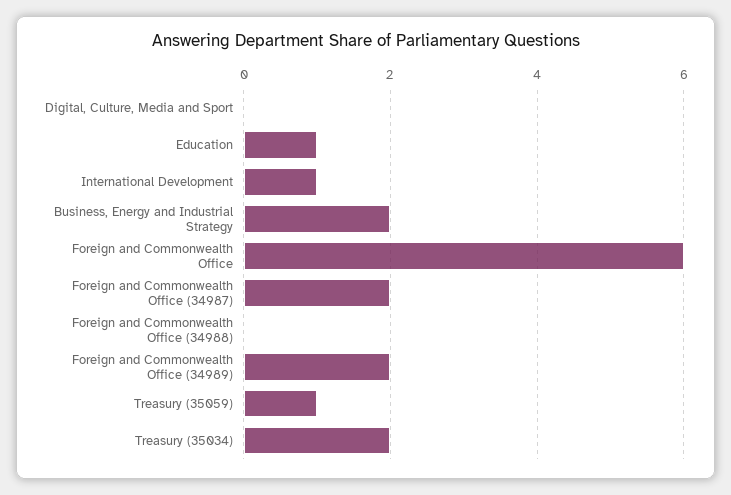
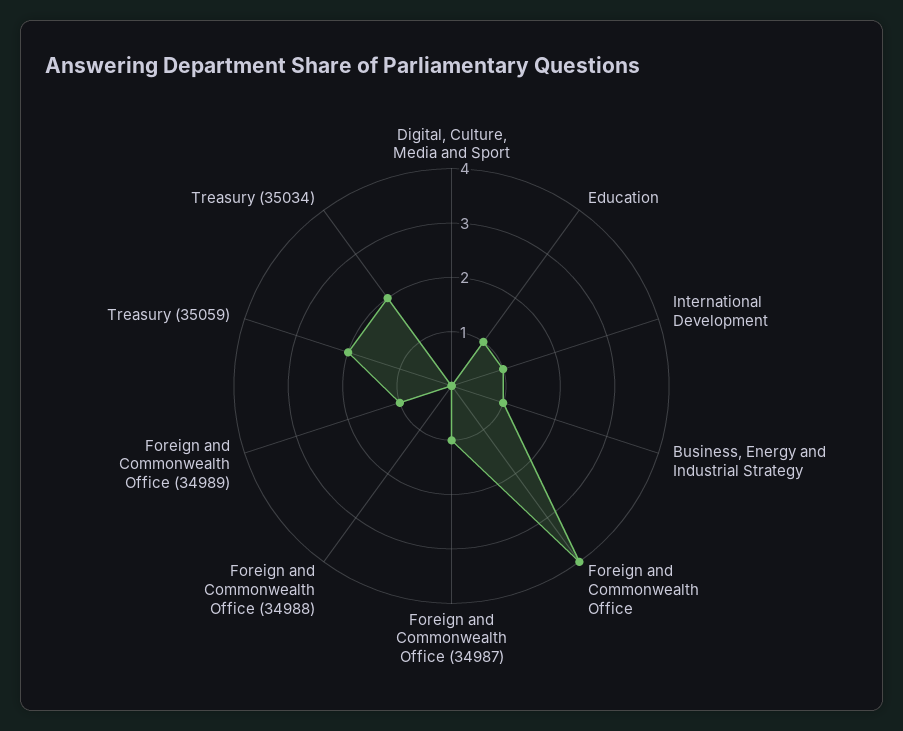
  {
    "Digital, Culture, Media and Sport": 0,
    "Education": 1,
    "International Development": 1,
-   "Business, Energy and Industrial Strategy": 2,
+   "Business, Energy and Industrial Strategy": 1,
-   "Foreign and Commonwealth Office": 6,
+   "Foreign and Commonwealth Office": 4,
-   "Foreign and Commonwealth Office (34987)": 2,
+   "Foreign and Commonwealth Office (34987)": 1,
    "Foreign and Commonwealth Office (34988)": 0,
-   "Foreign and Commonwealth Office (34989)": 2,
+   "Foreign and Commonwealth Office (34989)": 1,
-   "Treasury (35059)": 1,
+   "Treasury (35059)": 2,
    "Treasury (35034)": 2
  }

